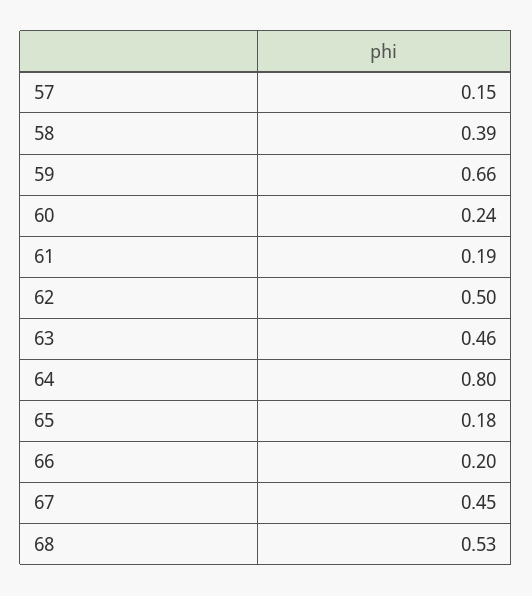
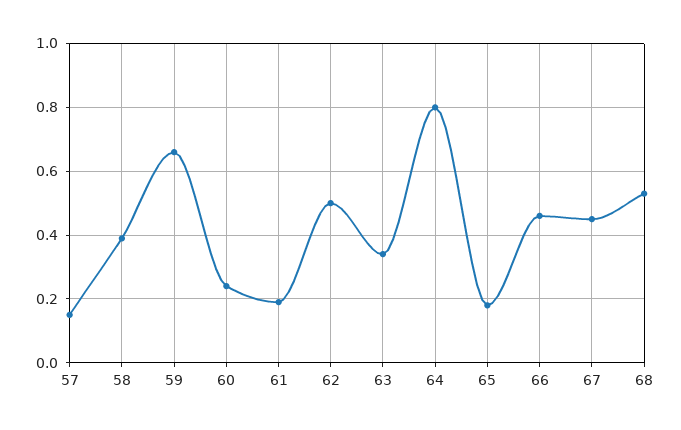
  {
    "57": 0.15,
    "58": 0.39,
    "59": 0.66,
    "60": 0.24,
    "61": 0.19,
    "62": 0.5,
-   "63": 0.46,
+   "63": 0.35,
    "64": 0.8,
    "65": 0.18,
-   "66": 0.2,
+   "66": 0.45,
    "67": 0.45,
    "68": 0.53
  }

